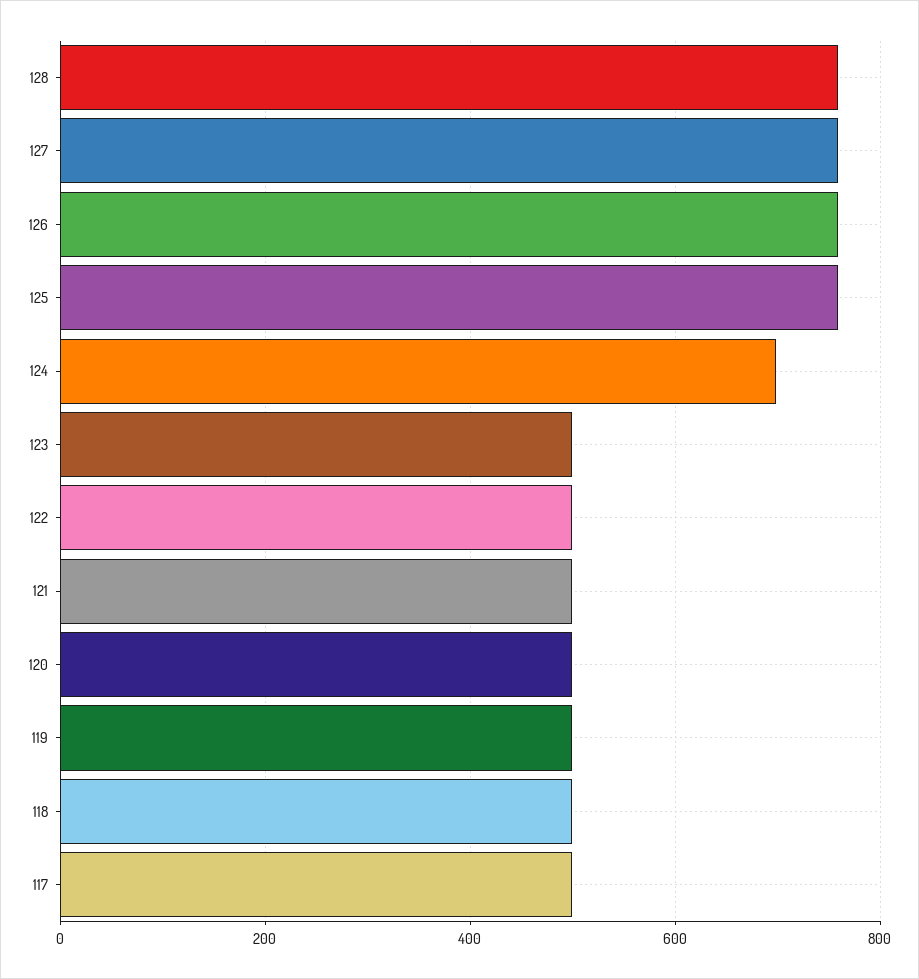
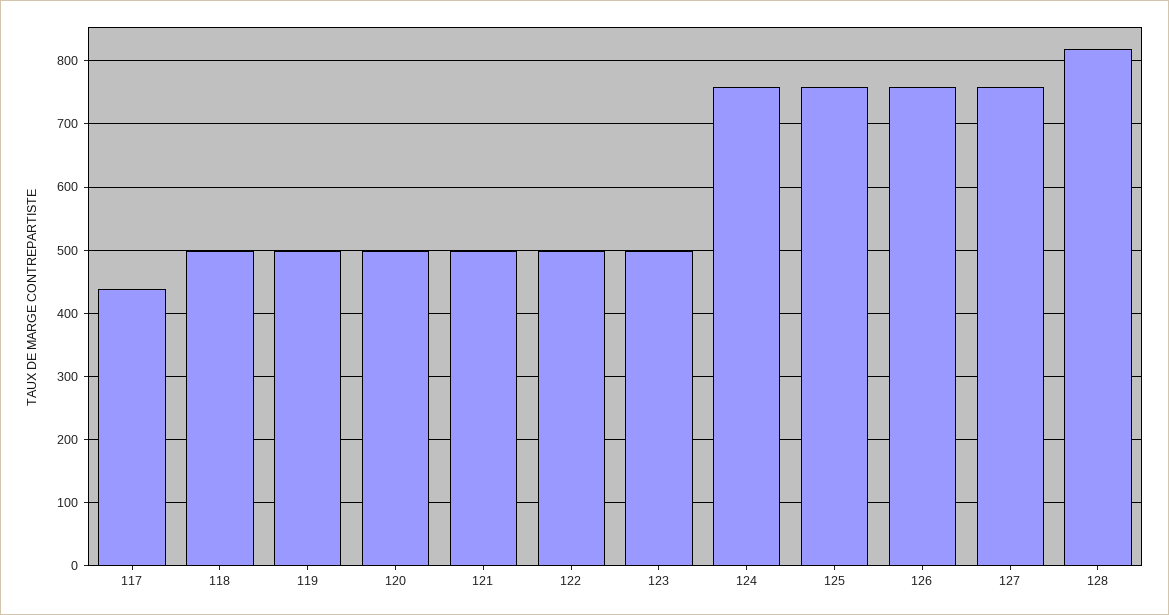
  {
-   "128": 760,
+   "128": 820,
    "127": 760,
    "126": 760,
    "125": 760,
-   "124": 700,
+   "124": 760,
    "123": 500,
    "122": 500,
    "121": 500,
    "120": 500,
    "119": 500,
    "118": 500,
-   "117": 500
+   "117": 440
  }

